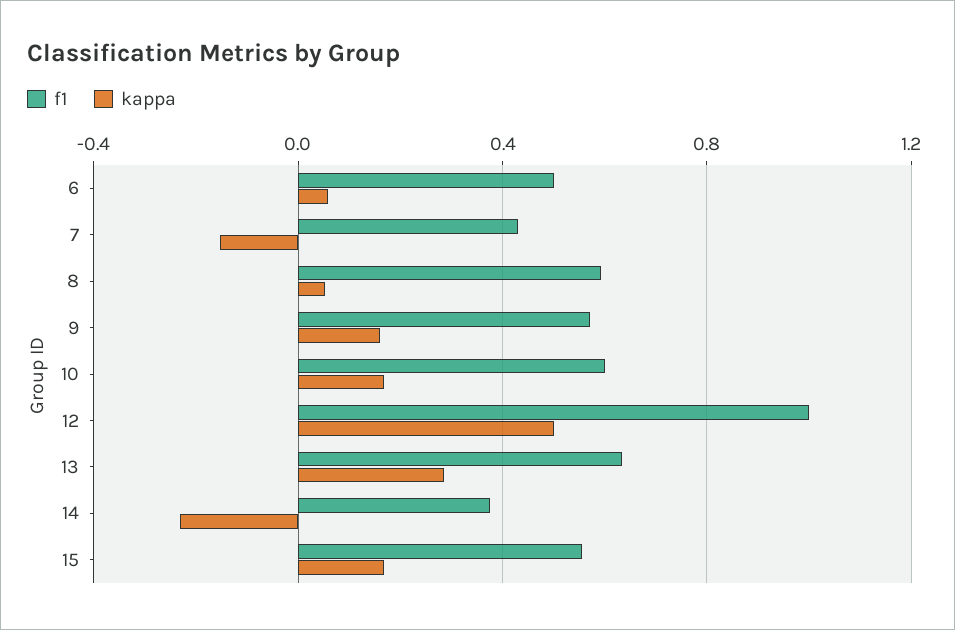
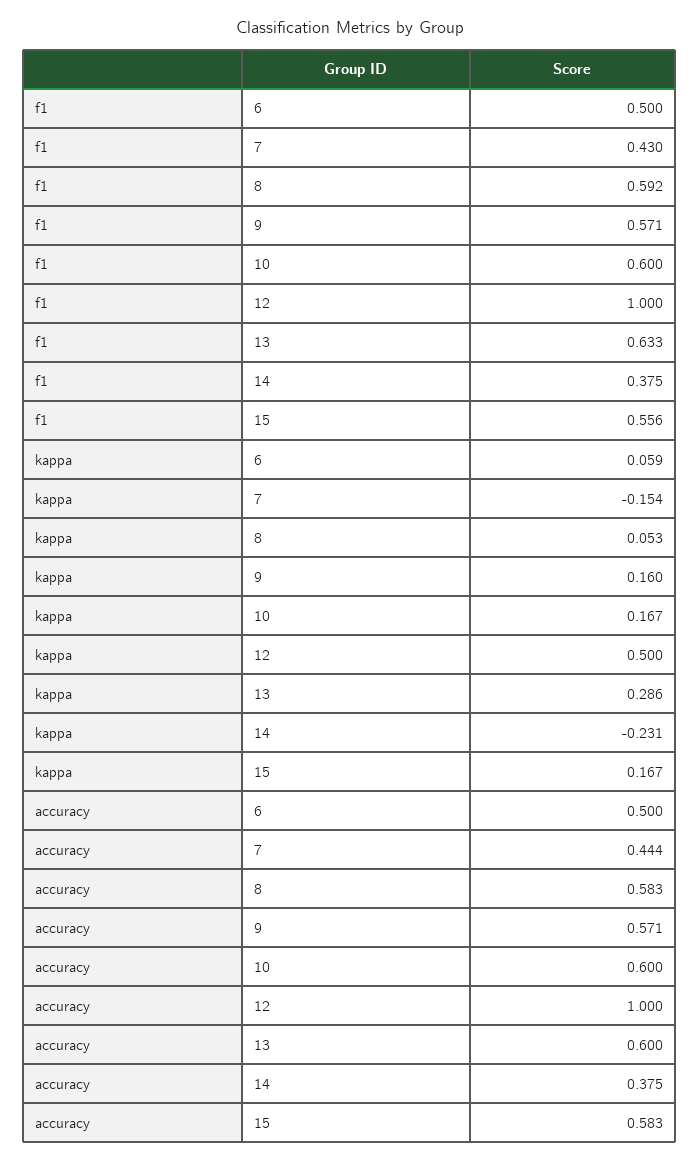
  {
    "f1": {
      "6": 0.5,
      "7": 0.43,
      "8": 0.592,
      "9": 0.571,
      "10": 0.6,
      "12": 1,
      "13": 0.633,
      "14": 0.375,
      "15": 0.556
    },
    "kappa": {
      "6": 0.059,
      "7": -0.154,
      "8": 0.053,
      "9": 0.16,
      "10": 0.167,
      "12": 0.5,
      "13": 0.286,
      "14": -0.231,
      "15": 0.167
-   }
+   },
+   "accuracy": {
+     "6": 0.5,
+     "7": 0.444,
+     "8": 0.583,
+     "9": 0.571,
+     "10": 0.6,
+     "12": 1,
+     "13": 0.6,
+     "14": 0.375,
+     "15": 0.583
+   }
  }

